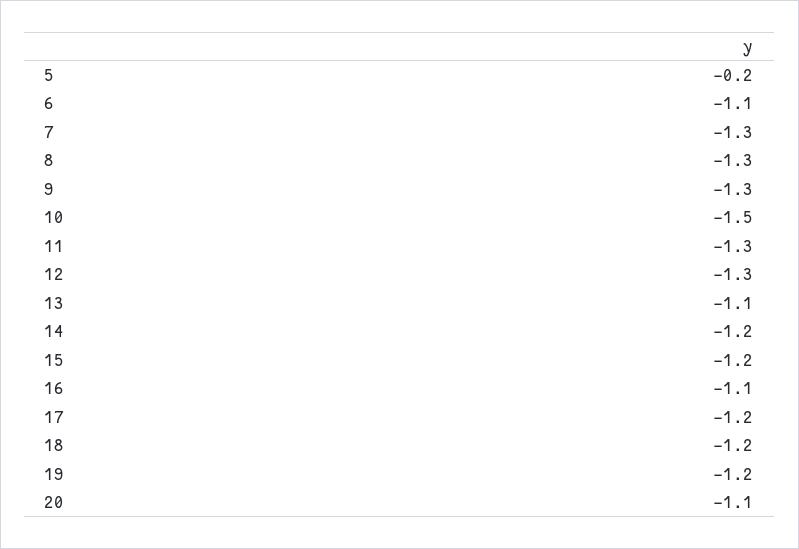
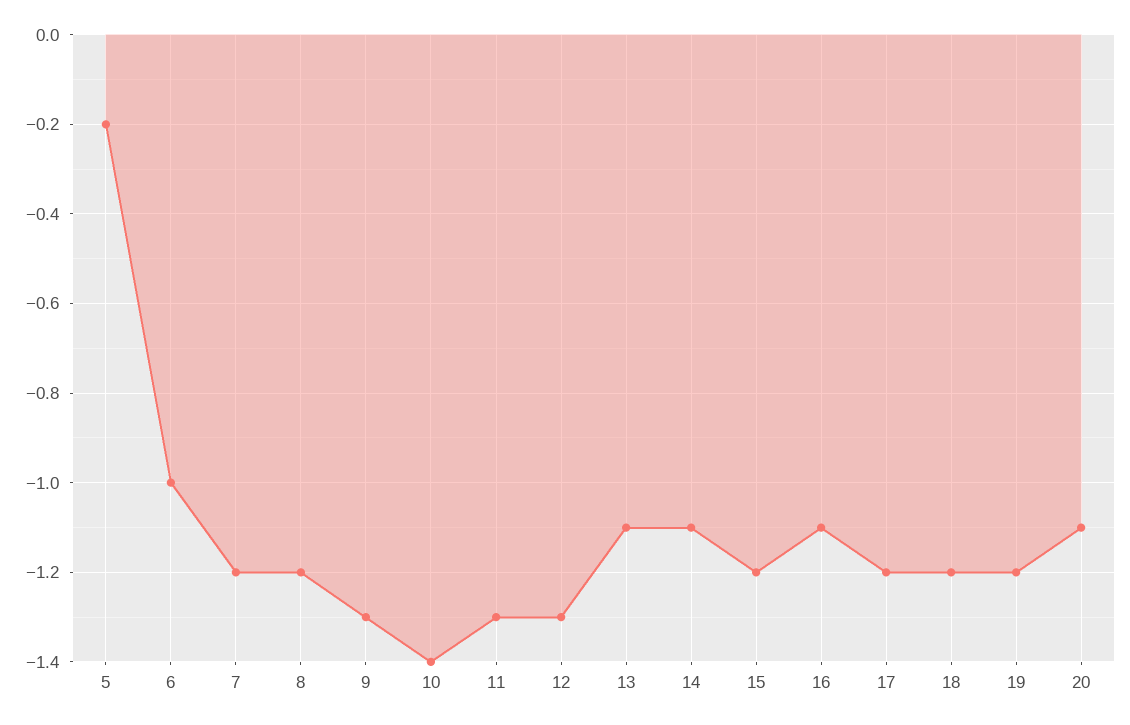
  {
    "5": -0.2,
-   "6": -1.1,
+   "6": -1,
-   "7": -1.3,
+   "7": -1.2,
-   "8": -1.3,
+   "8": -1.2,
    "9": -1.3,
-   "10": -1.5,
+   "10": -1.4,
    "11": -1.3,
    "12": -1.3,
    "13": -1.1,
-   "14": -1.2,
+   "14": -1.1,
    "15": -1.2,
    "16": -1.1,
    "17": -1.2,
    "18": -1.2,
    "19": -1.2,
    "20": -1.1
  }

